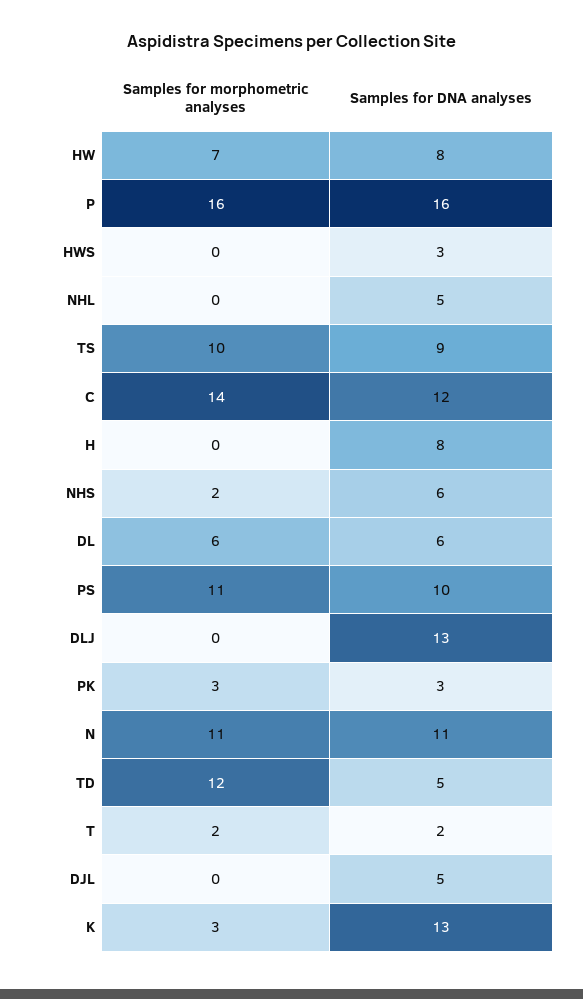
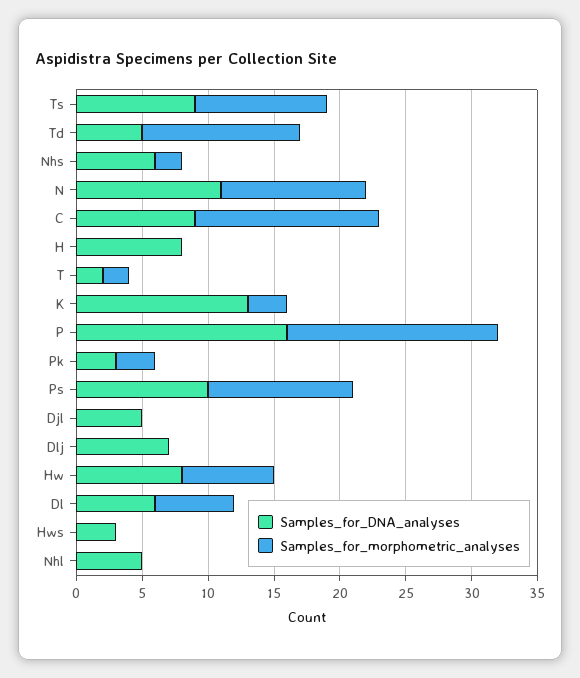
  {
    "Samples for morphometric analyses": {
      "HW": 7,
      "P": 16,
      "HWS": 0,
      "NHL": 0,
      "TS": 10,
      "C": 14,
      "H": 0,
      "NHS": 2,
      "DL": 6,
      "PS": 11,
      "DLJ": 0,
      "PK": 3,
      "N": 11,
      "TD": 12,
      "T": 2,
      "DJL": 0,
      "K": 3
    },
    "Samples for DNA analyses": {
      "HW": 8,
      "P": 16,
      "HWS": 3,
      "NHL": 5,
      "TS": 9,
-     "C": 12,
+     "C": 9,
      "H": 8,
      "NHS": 6,
      "DL": 6,
      "PS": 10,
-     "DLJ": 13,
+     "DLJ": 7,
      "PK": 3,
      "N": 11,
      "TD": 5,
      "T": 2,
      "DJL": 5,
      "K": 13
    }
  }

